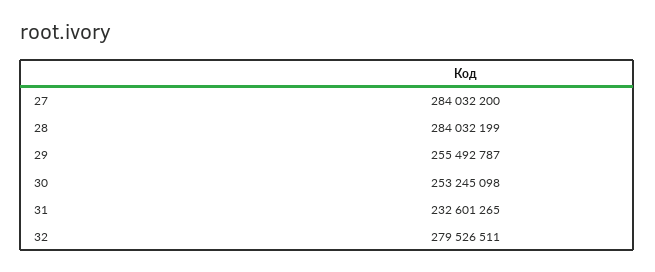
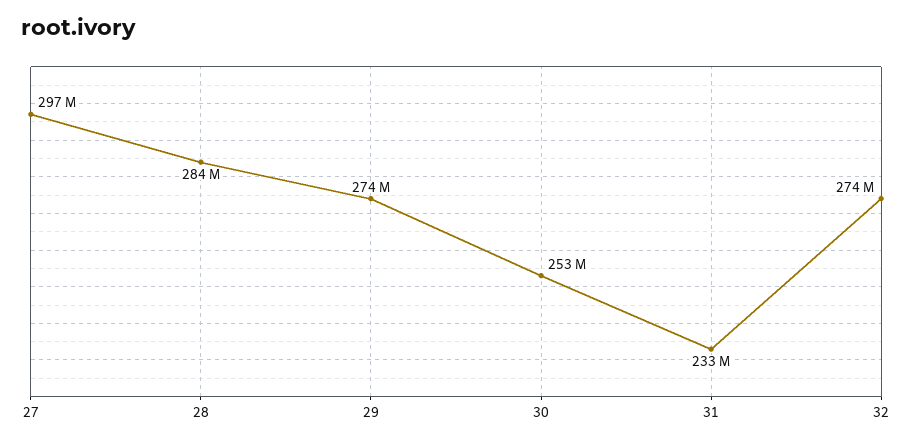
  {
-   "27": 284032200,
+   "27": 297000000,
    "28": 284032199,
-   "29": 255492787,
+   "29": 274000000,
    "30": 253245098,
    "31": 232601265,
-   "32": 279526511
+   "32": 274000000
  }

